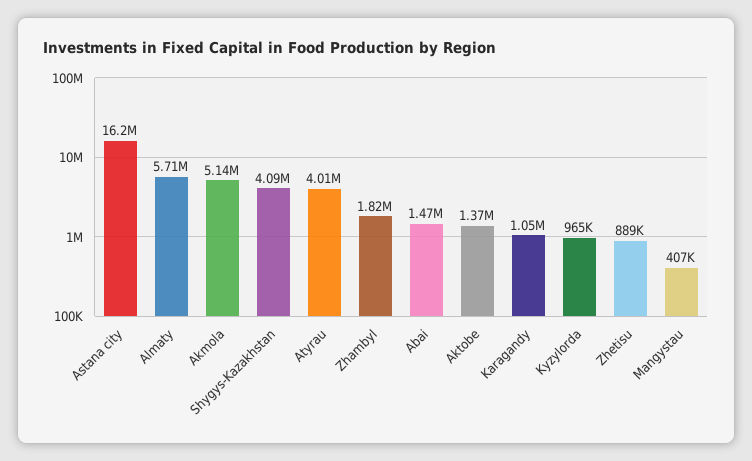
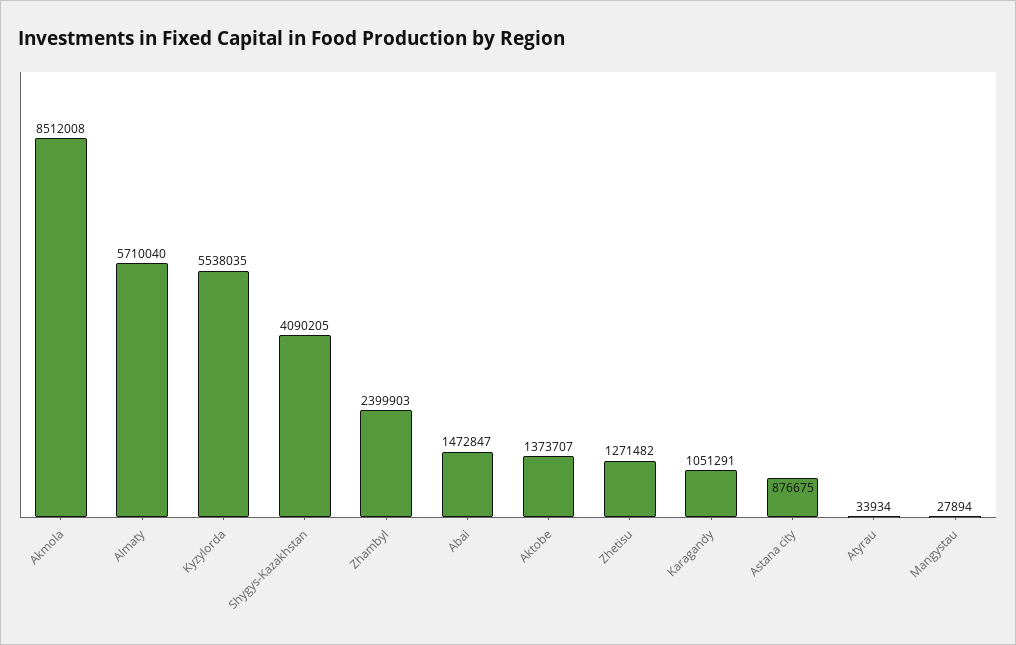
  {
-   "Astana city": 16200000,
+   "Astana city": 876675,
    "Almaty": 5710040,
-   "Akmola": 5140000,
+   "Akmola": 8512008,
    "Shygys-Kazakhstan": 4090205,
-   "Atyrau": 4010000,
+   "Atyrau": 33934,
-   "Zhambyl": 1820000,
+   "Zhambyl": 2399903,
    "Abai": 1472847,
    "Aktobe": 1373707,
    "Karagandy": 1051291,
-   "Kyzylorda": 965000,
+   "Kyzylorda": 5538035,
-   "Zhetisu": 889000,
+   "Zhetisu": 1271482,
-   "Mangystau": 407000
+   "Mangystau": 27894
  }

